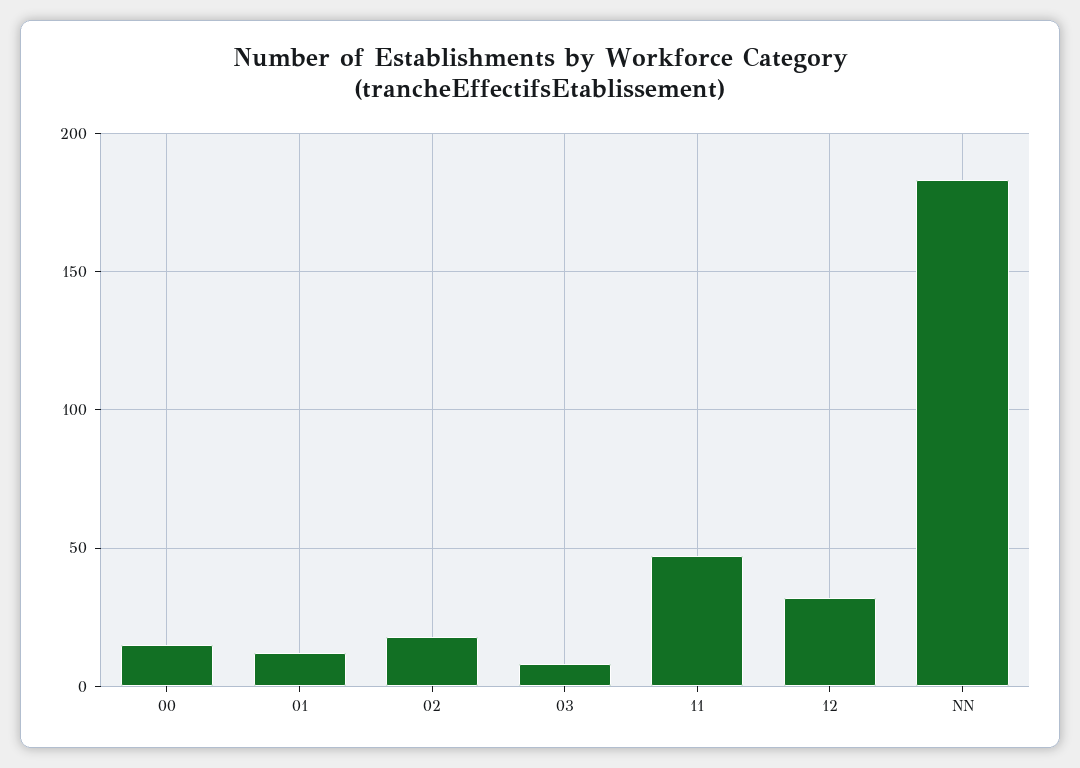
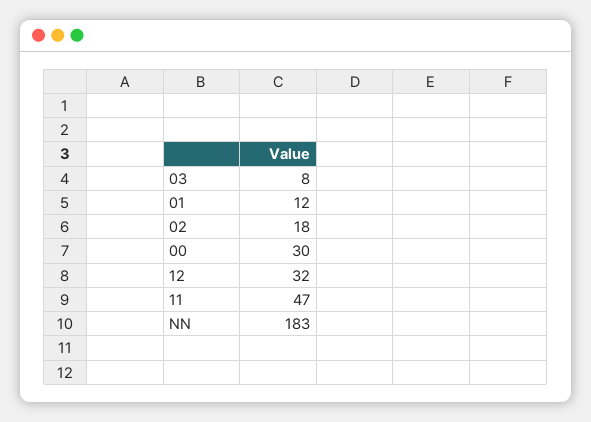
  {
-   "00": 15,
+   "00": 30,
    "01": 12,
    "02": 18,
    "03": 8,
    "11": 47,
    "12": 32,
    "NN": 183
  }

